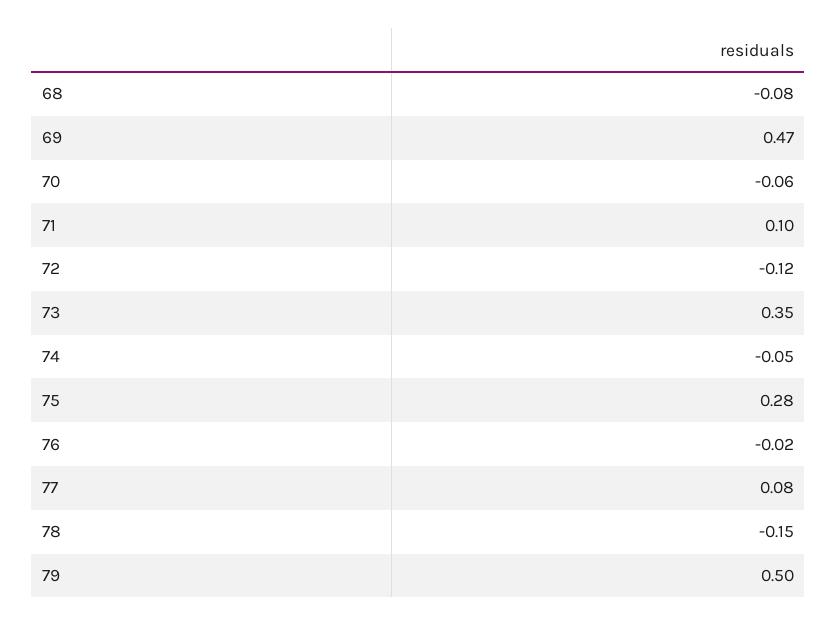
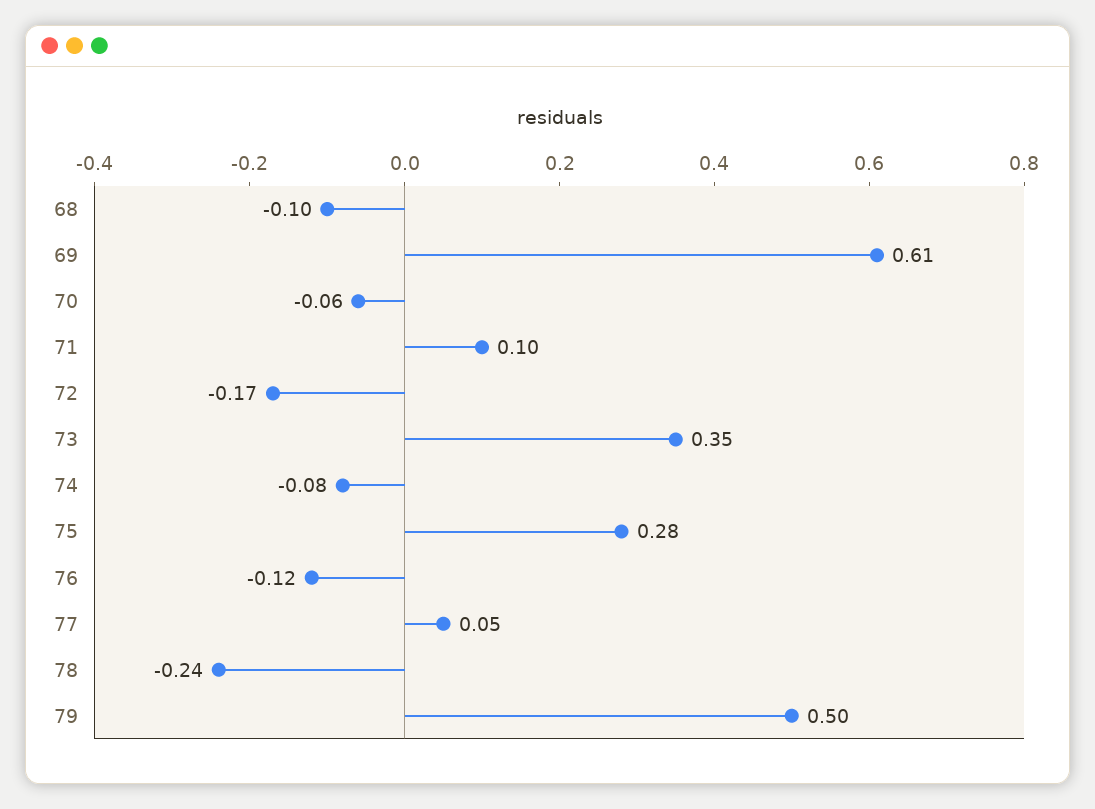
  {
-   "68": -0.08,
+   "68": -0.1,
-   "69": 0.47,
+   "69": 0.61,
    "70": -0.06,
    "71": 0.1,
-   "72": -0.12,
+   "72": -0.17,
    "73": 0.35,
-   "74": -0.05,
+   "74": -0.08,
    "75": 0.28,
-   "76": -0.02,
+   "76": -0.12,
-   "77": 0.08,
+   "77": 0.05,
-   "78": -0.15,
+   "78": -0.24,
    "79": 0.5
  }

